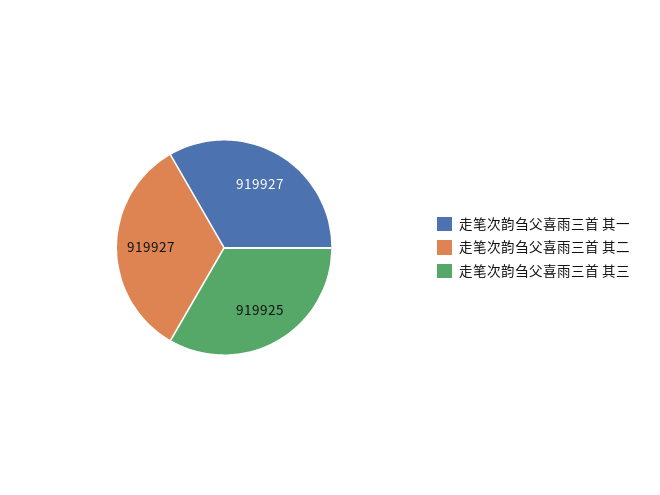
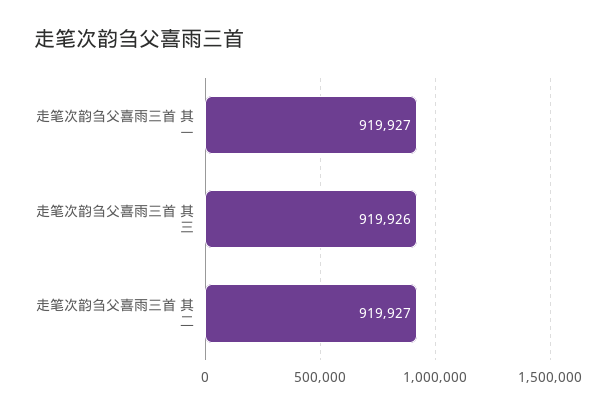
  {
    "走笔次韵刍父喜雨三首 其一": 919927,
    "走笔次韵刍父喜雨三首 其二": 919927,
-   "走笔次韵刍父喜雨三首 其三": 919925
+   "走笔次韵刍父喜雨三首 其三": 919926
  }

